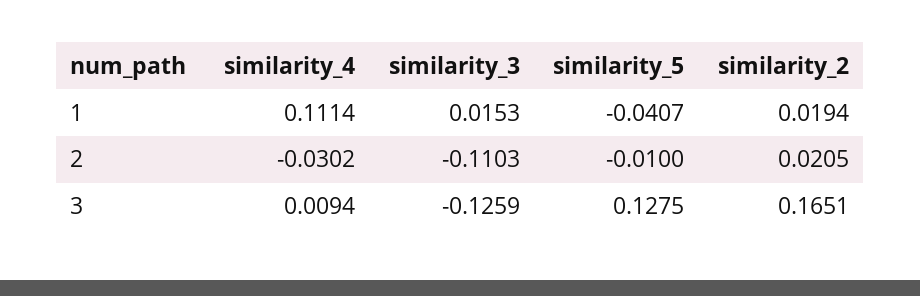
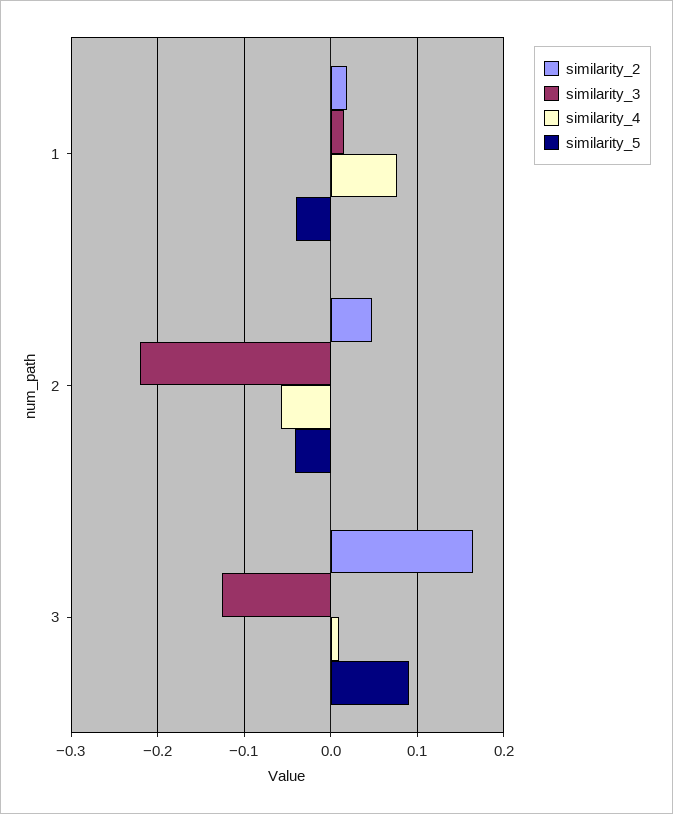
  {
    "similarity_4": {
-     "1": 0.1114,
+     "1": 0.08,
-     "2": -0.0302,
+     "2": -0.06,
      "3": 0.0094
    },
    "similarity_3": {
      "1": 0.0153,
-     "2": -0.1103,
+     "2": -0.22,
      "3": -0.1259
    },
    "similarity_5": {
      "1": -0.0407,
-     "2": -0.01,
+     "2": -0.04,
-     "3": 0.1275
+     "3": 0.09
    },
    "similarity_2": {
      "1": 0.0194,
-     "2": 0.0205,
+     "2": 0.05,
      "3": 0.1651
    }
  }

